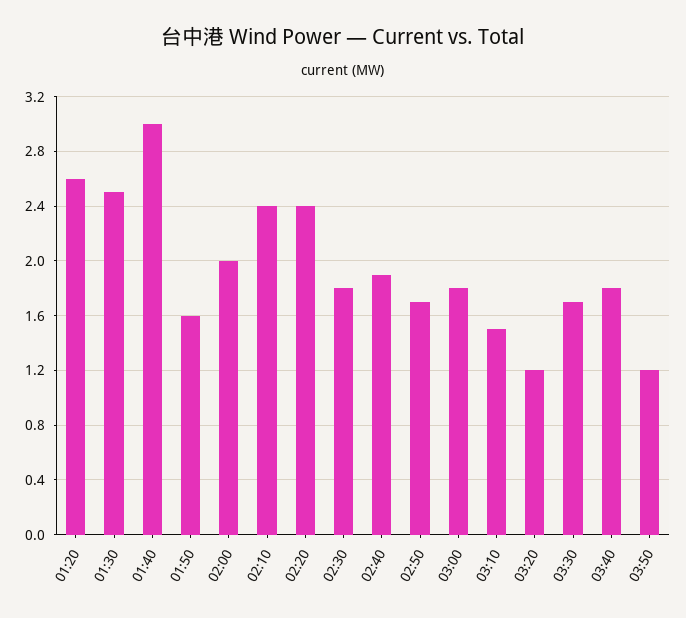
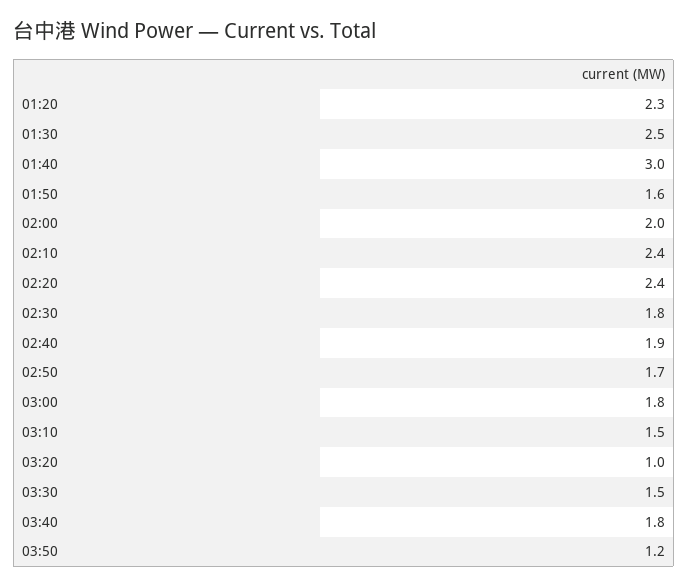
  {
-   "01:20": 2.6,
+   "01:20": 2.3,
    "01:30": 2.5,
    "01:40": 3,
    "01:50": 1.6,
    "02:00": 2,
    "02:10": 2.4,
    "02:20": 2.4,
    "02:30": 1.8,
    "02:40": 1.9,
    "02:50": 1.7,
    "03:00": 1.8,
    "03:10": 1.5,
-   "03:20": 1.2,
+   "03:20": 1,
-   "03:30": 1.7,
+   "03:30": 1.5,
    "03:40": 1.8,
    "03:50": 1.2
  }

